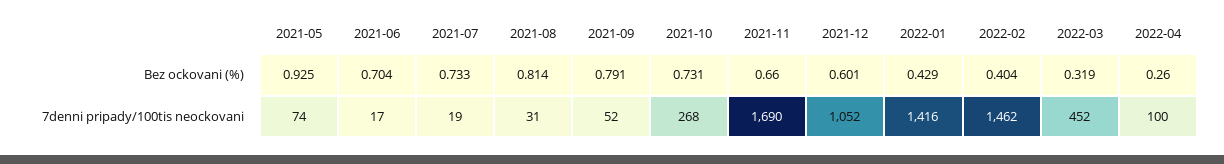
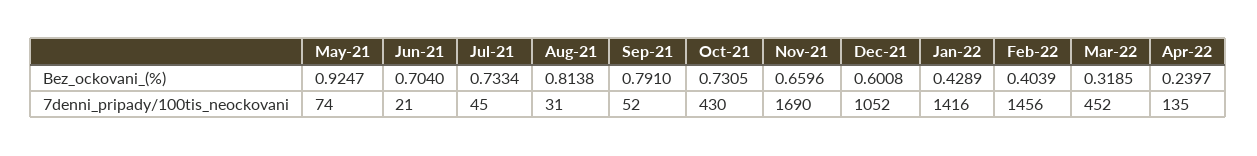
  {
    "2021-05": {
      "Bez ockovani (%)": 0.9247,
      "7denni pripady/100tis neockovani": 74
    },
    "2021-06": {
      "Bez ockovani (%)": 0.704,
-     "7denni pripady/100tis neockovani": 17
+     "7denni pripady/100tis neockovani": 21
    },
    "2021-07": {
      "Bez ockovani (%)": 0.7334,
-     "7denni pripady/100tis neockovani": 19
+     "7denni pripady/100tis neockovani": 45
    },
    "2021-08": {
      "Bez ockovani (%)": 0.8138,
      "7denni pripady/100tis neockovani": 31
    },
    "2021-09": {
      "Bez ockovani (%)": 0.791,
      "7denni pripady/100tis neockovani": 52
    },
    "2021-10": {
      "Bez ockovani (%)": 0.7305,
-     "7denni pripady/100tis neockovani": 268
+     "7denni pripady/100tis neockovani": 430
    },
    "2021-11": {
      "Bez ockovani (%)": 0.6596,
      "7denni pripady/100tis neockovani": 1690
    },
    "2021-12": {
      "Bez ockovani (%)": 0.6008,
      "7denni pripady/100tis neockovani": 1052
    },
    "2022-01": {
      "Bez ockovani (%)": 0.4289,
      "7denni pripady/100tis neockovani": 1416
    },
    "2022-02": {
      "Bez ockovani (%)": 0.4039,
-     "7denni pripady/100tis neockovani": 1462
+     "7denni pripady/100tis neockovani": 1456
    },
    "2022-03": {
      "Bez ockovani (%)": 0.3185,
      "7denni pripady/100tis neockovani": 452
    },
    "2022-04": {
-     "Bez ockovani (%)": 0.26,
+     "Bez ockovani (%)": 0.2397,
-     "7denni pripady/100tis neockovani": 100
+     "7denni pripady/100tis neockovani": 135
    }
  }

